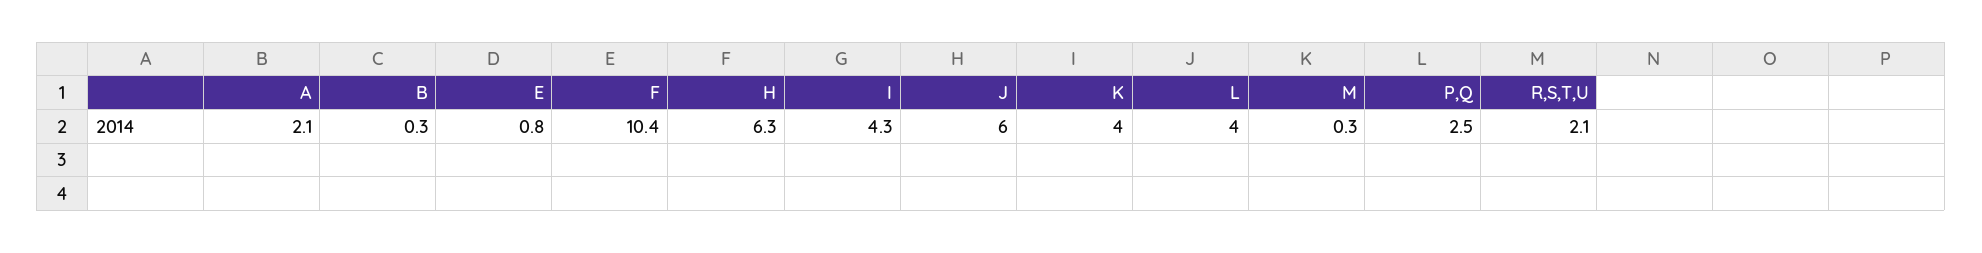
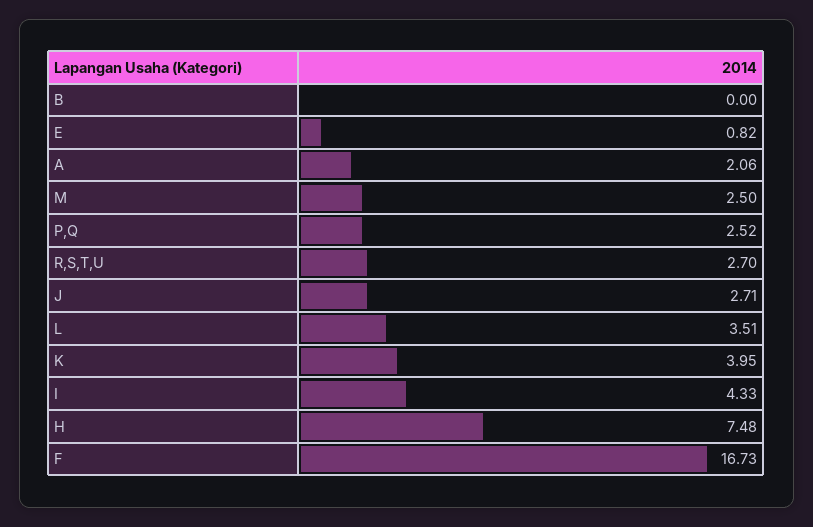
  {
    "A": 2.06,
-   "B": 0.3,
+   "B": 0,
    "E": 0.82,
-   "F": 10.4,
+   "F": 16.73,
-   "H": 6.3,
+   "H": 7.48,
    "I": 4.33,
-   "J": 6,
+   "J": 2.71,
    "K": 3.95,
-   "L": 4,
+   "L": 3.51,
-   "M": 0.3,
+   "M": 2.5,
    "P,Q": 2.52,
-   "R,S,T,U": 2.1
+   "R,S,T,U": 2.7
  }

